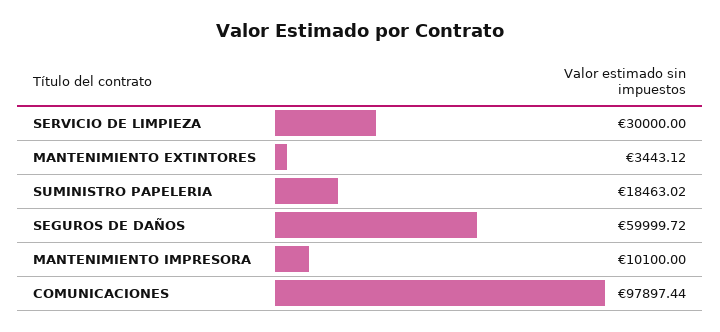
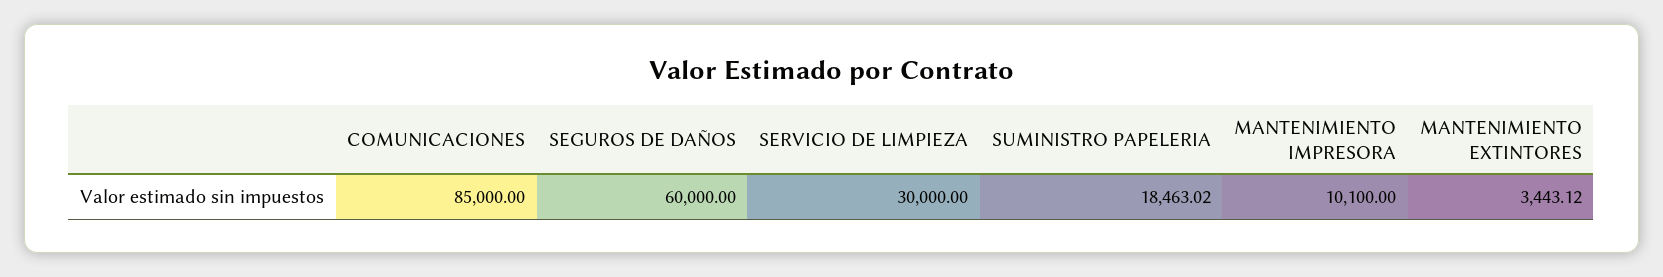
  {
    "SERVICIO DE LIMPIEZA": 30000,
    "MANTENIMIENTO EXTINTORES": 3443.12,
    "SUMINISTRO PAPELERIA": 18463.02,
-   "SEGUROS DE DAÑOS": 59999.72,
+   "SEGUROS DE DAÑOS": 60000,
    "MANTENIMIENTO IMPRESORA": 10100,
-   "COMUNICACIONES": 97897.44
+   "COMUNICACIONES": 85000
  }

